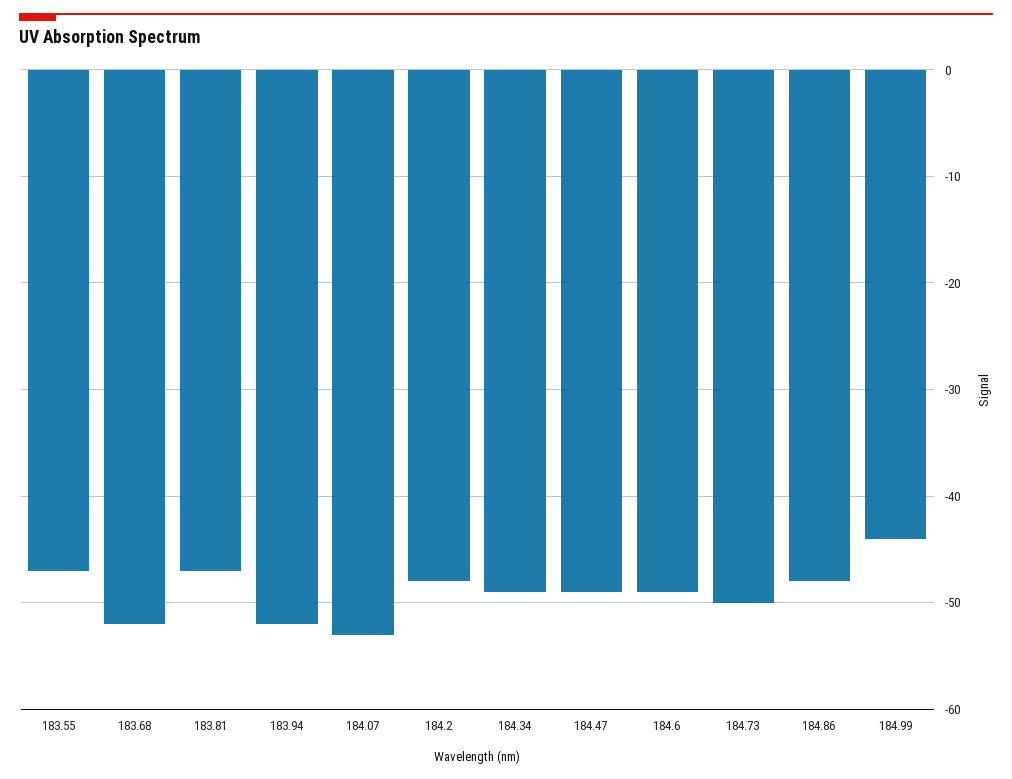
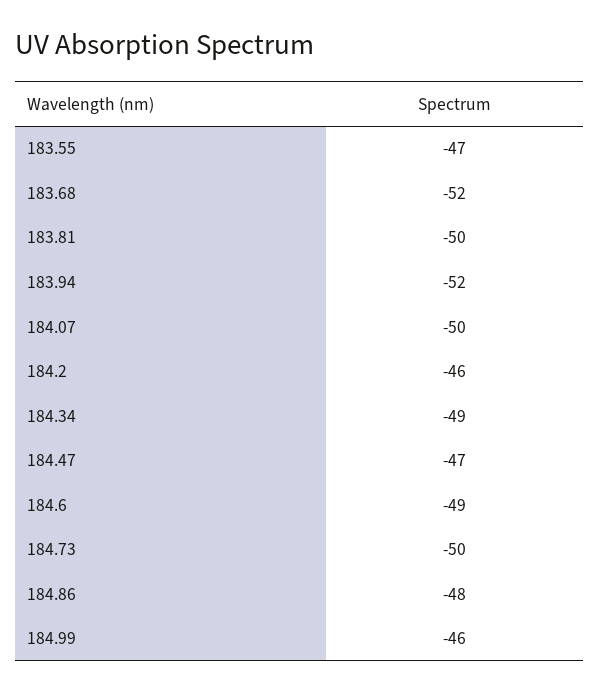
  {
    "183.55": -47,
    "183.68": -52,
-   "183.81": -47,
+   "183.81": -50,
    "183.94": -52,
-   "184.07": -53,
+   "184.07": -50,
-   "184.2": -48,
+   "184.2": -46,
    "184.34": -49,
-   "184.47": -49,
+   "184.47": -47,
    "184.6": -49,
    "184.73": -50,
    "184.86": -48,
-   "184.99": -44
+   "184.99": -46
  }

